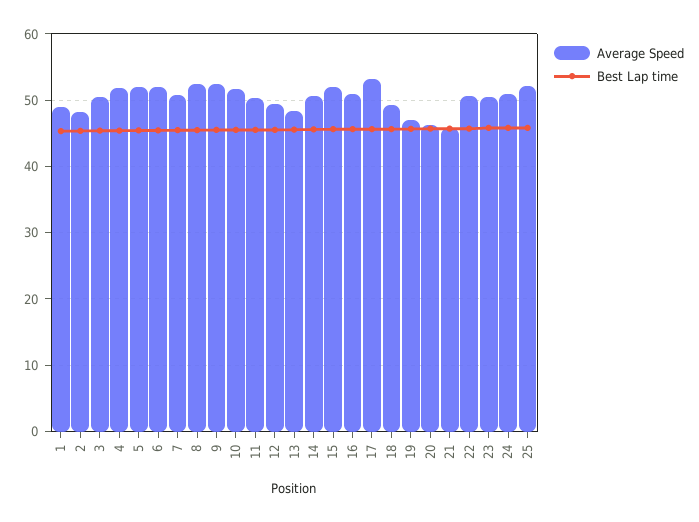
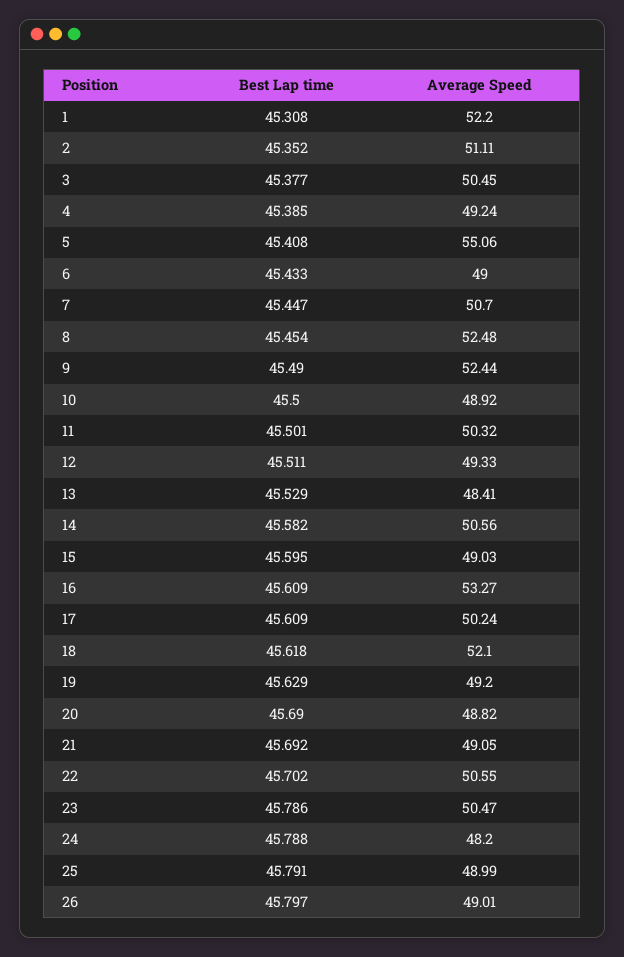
  {
    "Average Speed": {
-     "1": 49,
+     "1": 52.2,
-     "2": 48,
+     "2": 51.11,
      "3": 50.45,
-     "4": 52,
+     "4": 49.24,
-     "5": 52,
+     "5": 55.06,
-     "6": 52,
+     "6": 49,
      "7": 50.7,
      "8": 52.48,
      "9": 52.44,
-     "10": 52,
+     "10": 48.92,
      "11": 50.32,
      "12": 49.33,
      "13": 48.41,
      "14": 50.56,
-     "15": 52,
+     "15": 49.03,
-     "16": 51,
+     "16": 53.27,
-     "17": 53,
+     "17": 50.24,
-     "18": 49,
+     "18": 52.1,
-     "19": 47,
+     "19": 49.2,
-     "20": 46,
+     "20": 48.82,
-     "21": 46,
+     "21": 49.05,
      "22": 50.55,
      "23": 50.47,
-     "24": 51,
+     "24": 48.2,
-     "25": 52
+     "25": 48.99,
+     "26": 49.01
    },
    "Best Lap time": {
      "1": 45.308,
      "2": 45.352,
      "3": 45.377,
      "4": 45.385,
      "5": 45.408,
      "6": 45.433,
      "7": 45.447,
      "8": 45.454,
      "9": 45.49,
      "10": 45.5,
      "11": 45.501,
      "12": 45.511,
      "13": 45.529,
      "14": 45.582,
      "15": 45.595,
      "16": 45.609,
      "17": 45.609,
      "18": 45.618,
      "19": 45.629,
      "20": 45.69,
      "21": 45.692,
      "22": 45.702,
      "23": 45.786,
      "24": 45.788,
-     "25": 45.791
+     "25": 45.791,
+     "26": 45.797
    }
  }

